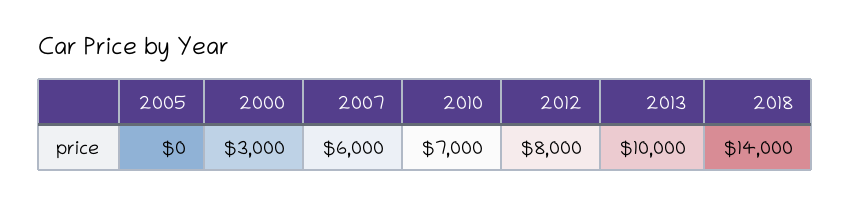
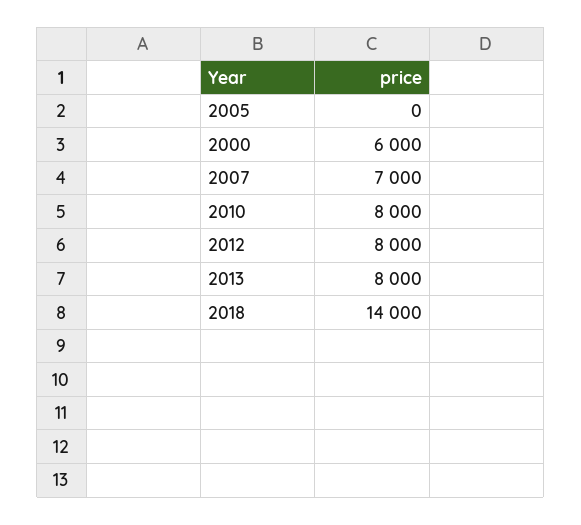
  {
    "2005": 0,
-   "2000": 3000,
+   "2000": 6000,
-   "2007": 6000,
+   "2007": 7000,
-   "2010": 7000,
+   "2010": 8000,
    "2012": 8000,
-   "2013": 10000,
+   "2013": 8000,
    "2018": 14000
  }

